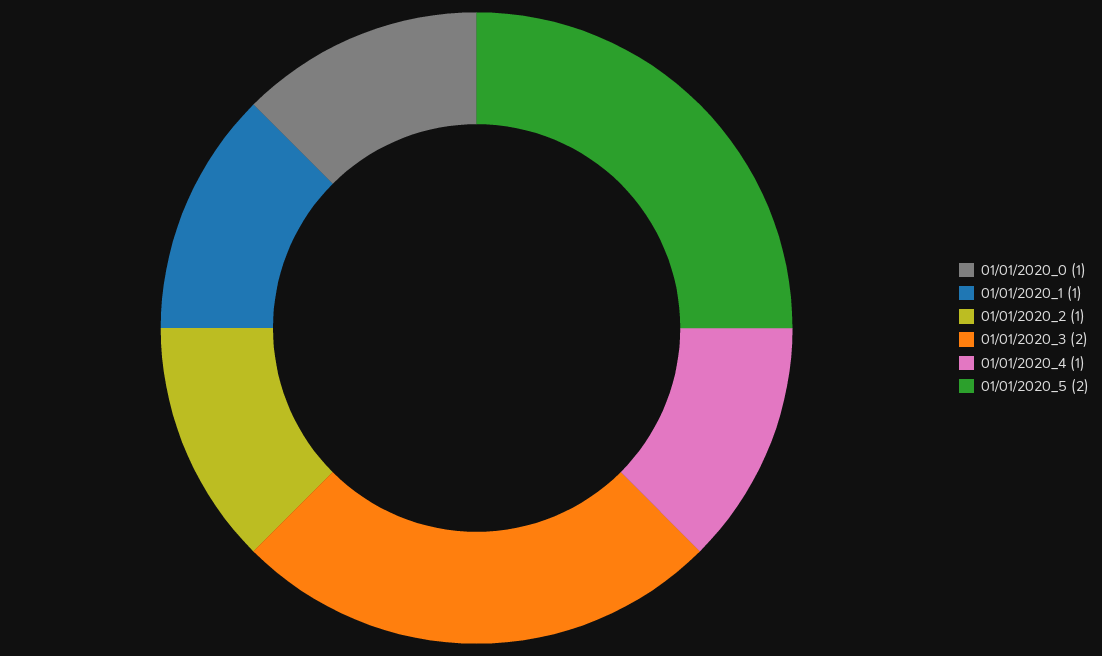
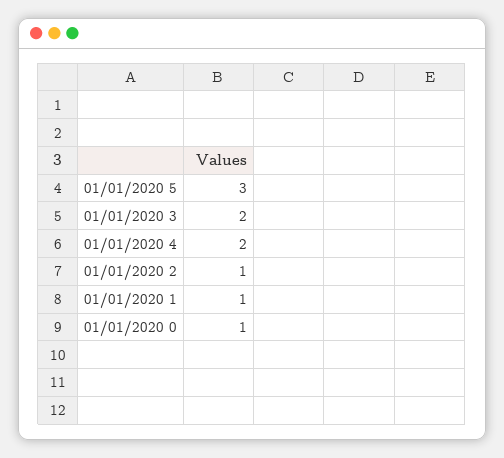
  {
    "01/01/2020_0": 1,
    "01/01/2020_1": 1,
    "01/01/2020_2": 1,
    "01/01/2020_3": 2,
-   "01/01/2020_4": 1,
+   "01/01/2020_4": 2,
-   "01/01/2020_5": 2
+   "01/01/2020_5": 3
  }

